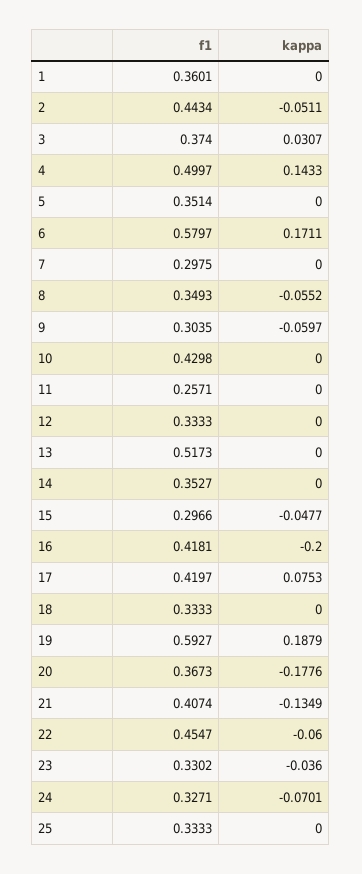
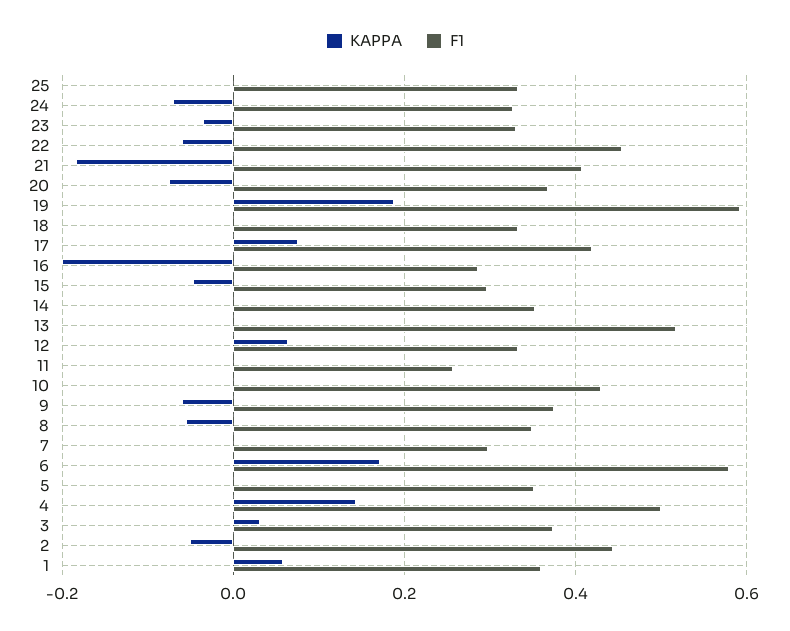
  {
    "f1": {
      "1": 0.3601,
      "2": 0.4434,
      "3": 0.374,
      "4": 0.4997,
      "5": 0.3514,
      "6": 0.5797,
      "7": 0.2975,
      "8": 0.3493,
-     "9": 0.3035,
+     "9": 0.38,
      "10": 0.4298,
      "11": 0.2571,
      "12": 0.3333,
      "13": 0.5173,
      "14": 0.3527,
      "15": 0.2966,
-     "16": 0.4181,
+     "16": 0.28,
      "17": 0.4197,
      "18": 0.3333,
      "19": 0.5927,
      "20": 0.3673,
      "21": 0.4074,
      "22": 0.4547,
      "23": 0.3302,
      "24": 0.3271,
      "25": 0.3333
    },
    "kappa": {
-     "1": 0,
+     "1": 0.06,
      "2": -0.0511,
      "3": 0.0307,
      "4": 0.1433,
      "5": 0,
      "6": 0.1711,
      "7": 0,
      "8": -0.0552,
      "9": -0.0597,
      "10": 0,
      "11": 0,
-     "12": 0,
+     "12": 0.06,
      "13": 0,
      "14": 0,
      "15": -0.0477,
      "16": -0.2,
      "17": 0.0753,
      "18": 0,
      "19": 0.1879,
-     "20": -0.1776,
+     "20": -0.08,
-     "21": -0.1349,
+     "21": -0.18,
      "22": -0.06,
      "23": -0.036,
      "24": -0.0701,
      "25": 0
    }
  }

